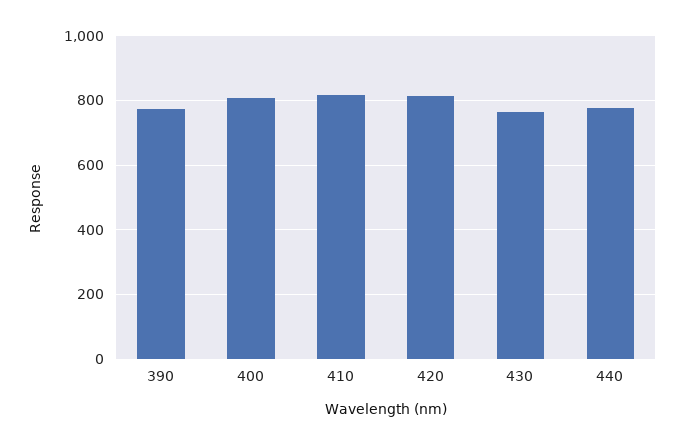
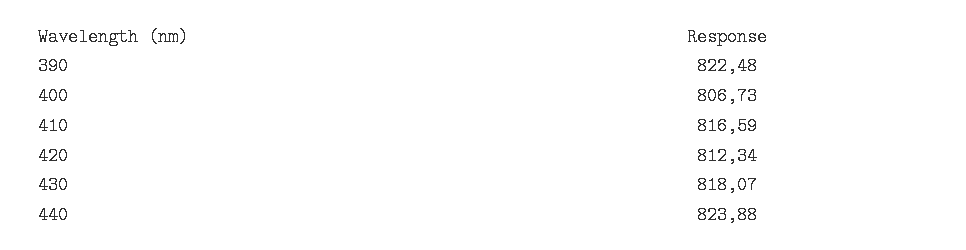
  {
-   "390": 780,
+   "390": 822.48,
    "400": 806.73,
    "410": 816.59,
    "420": 812.34,
-   "430": 760,
+   "430": 818.07,
-   "440": 780
+   "440": 823.88
  }

